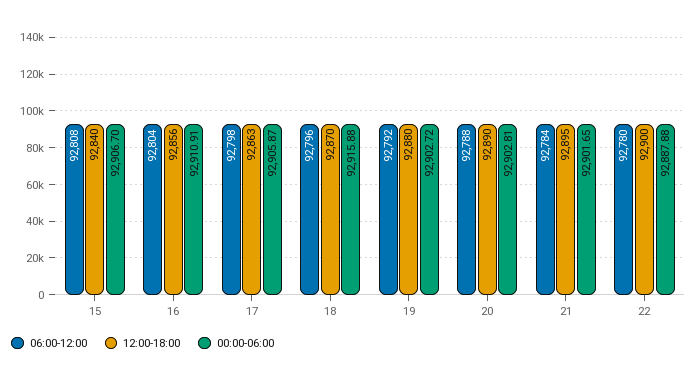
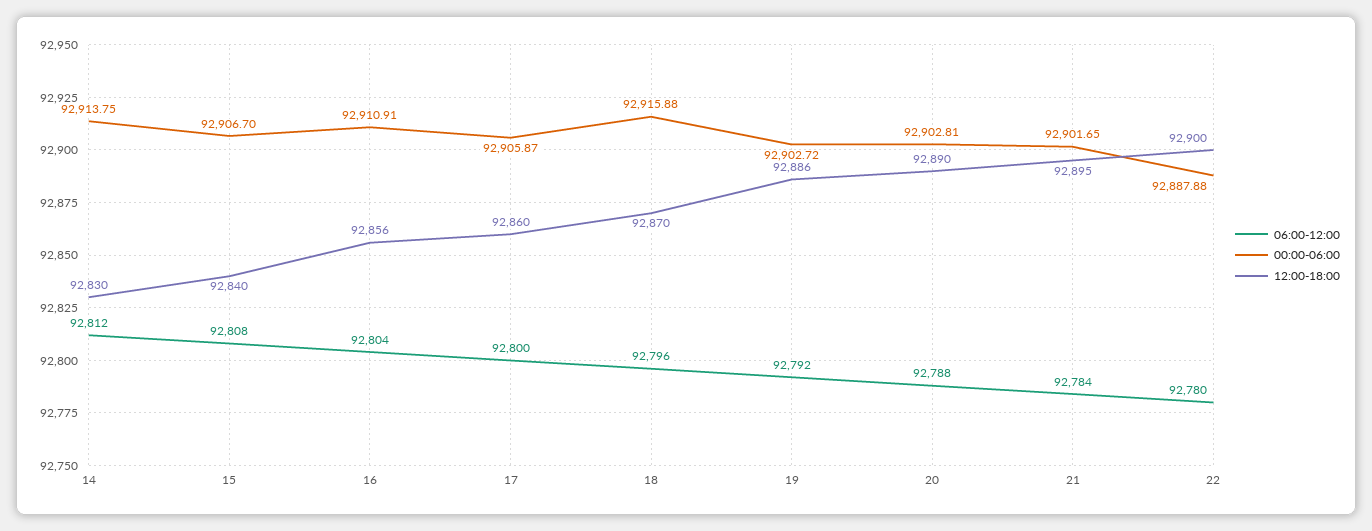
  {
    "06:00-12:00": {
      "15": 92808,
      "16": 92804,
-     "17": 92798,
+     "17": 92800,
      "18": 92796,
      "19": 92792,
      "20": 92788,
      "21": 92784,
-     "22": 92780
+     "22": 92780,
+     "14": 92812
    },
    "12:00-18:00": {
      "15": 92840,
      "16": 92856,
-     "17": 92863,
+     "17": 92860,
      "18": 92870,
-     "19": 92880,
+     "19": 92886,
      "20": 92890,
      "21": 92895,
-     "22": 92900
+     "22": 92900,
+     "14": 92830
    },
    "00:00-06:00": {
      "15": 92906.7,
      "16": 92910.91,
      "17": 92905.87,
      "18": 92915.88,
      "19": 92902.72,
      "20": 92902.81,
      "21": 92901.65,
-     "22": 92887.88
+     "22": 92887.88,
+     "14": 92913.75
    }
  }

